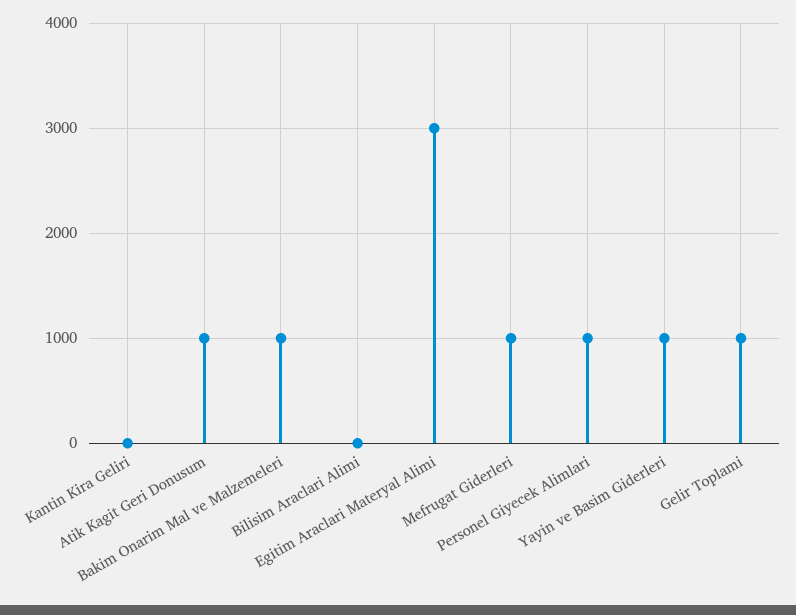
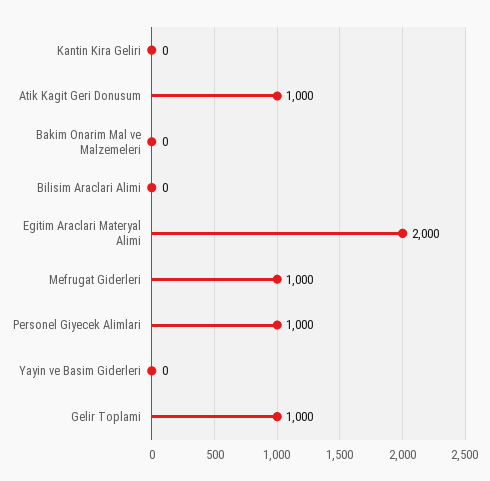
  {
    "Kantin Kira Geliri": 0,
    "Atik Kagit Geri Donusum": 1000,
-   "Bakim Onarim Mal ve Malzemeleri": 1000,
+   "Bakim Onarim Mal ve Malzemeleri": 0,
    "Bilisim Araclari Alimi": 0,
-   "Egitim Araclari Materyal Alimi": 3000,
+   "Egitim Araclari Materyal Alimi": 2000,
    "Mefrugat Giderleri": 1000,
    "Personel Giyecek Alimlari": 1000,
-   "Yayin ve Basim Giderleri": 1000,
+   "Yayin ve Basim Giderleri": 0,
    "Gelir Toplami": 1000
  }

